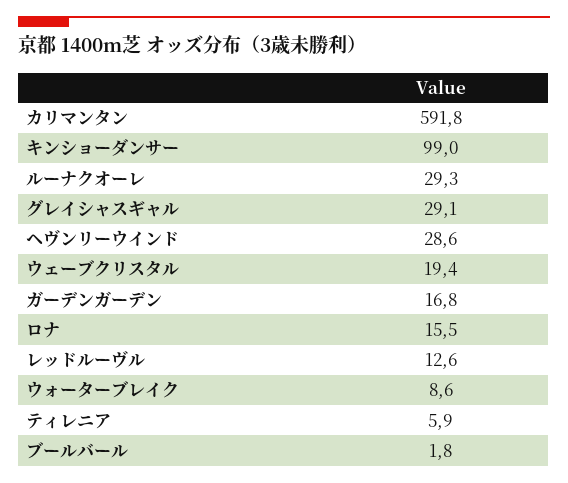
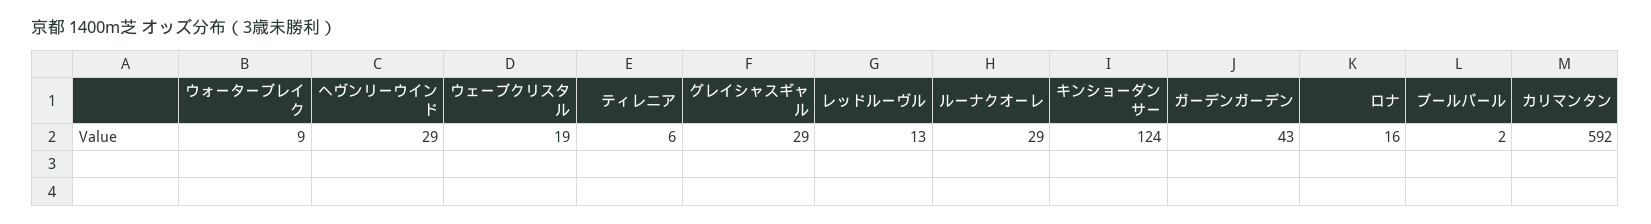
  {
    "カリマンタン": 591.8,
-   "キンショーダンサー": 99,
+   "キンショーダンサー": 124,
    "ルーナクオーレ": 29.3,
    "グレイシャスギャル": 29.1,
    "ヘヴンリーウインド": 28.6,
    "ウェーブクリスタル": 19.4,
-   "ガーデンガーデン": 16.8,
+   "ガーデンガーデン": 43,
    "ロナ": 15.5,
    "レッドルーヴル": 12.6,
    "ウォーターブレイク": 8.6,
    "ティレニア": 5.9,
    "ブールバール": 1.8
  }

